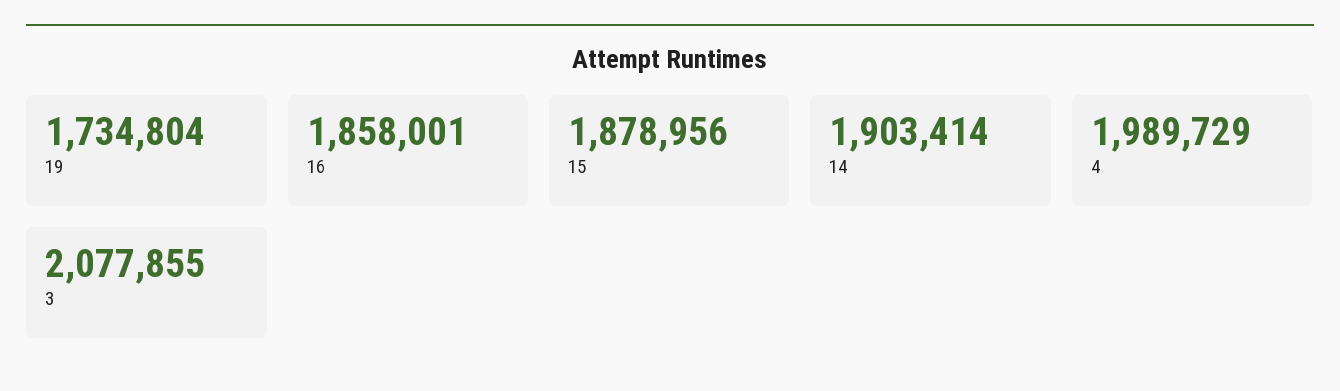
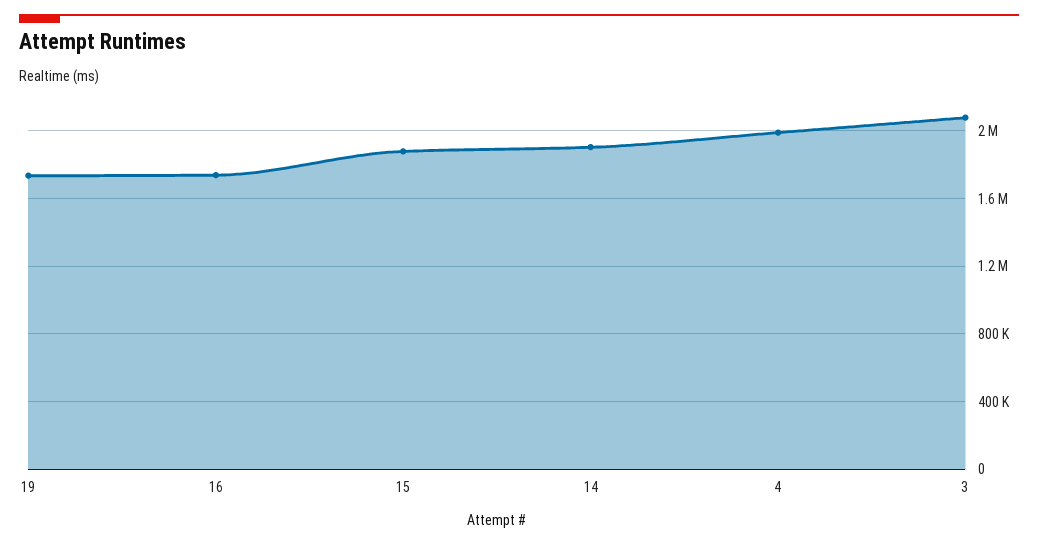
  {
    "19": 1734804,
-   "16": 1858001,
+   "16": 1750000,
    "15": 1878956,
    "14": 1903414,
    "4": 1989729,
    "3": 2077855
  }

